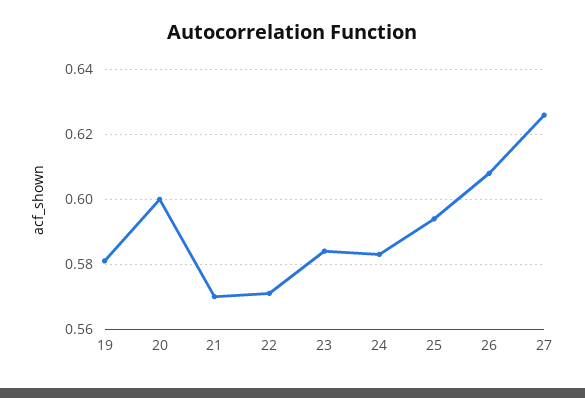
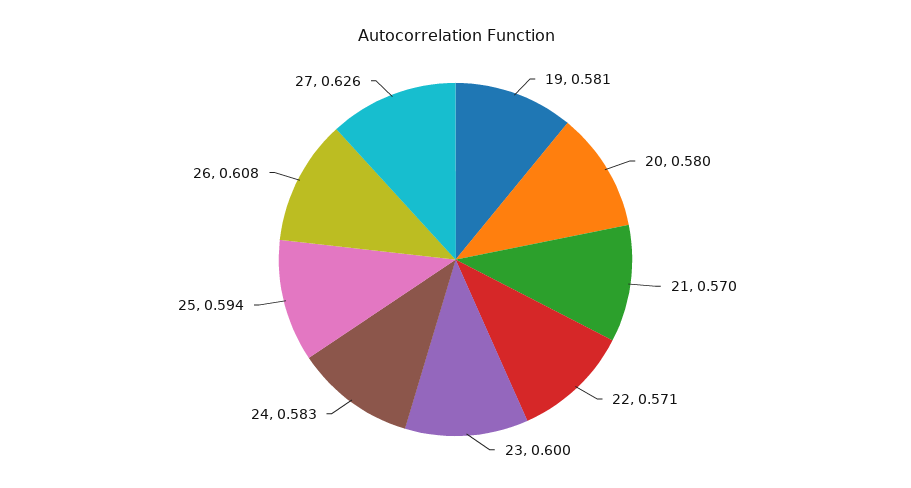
  {
    "19": 0.581,
-   "20": 0.6,
+   "20": 0.58,
    "21": 0.57,
    "22": 0.571,
-   "23": 0.585,
+   "23": 0.6,
    "24": 0.583,
    "25": 0.594,
    "26": 0.608,
    "27": 0.626
  }

